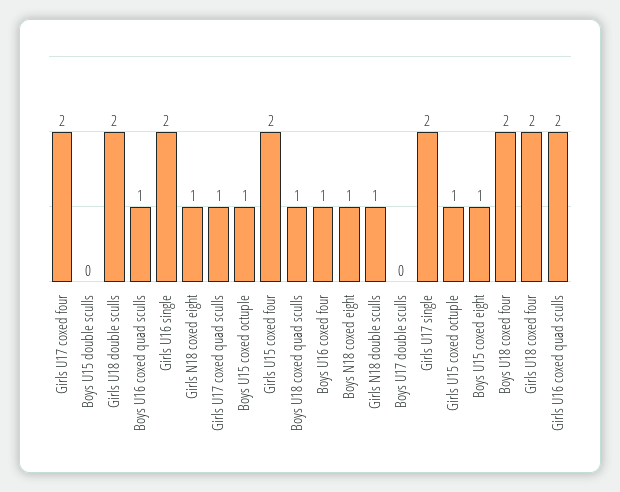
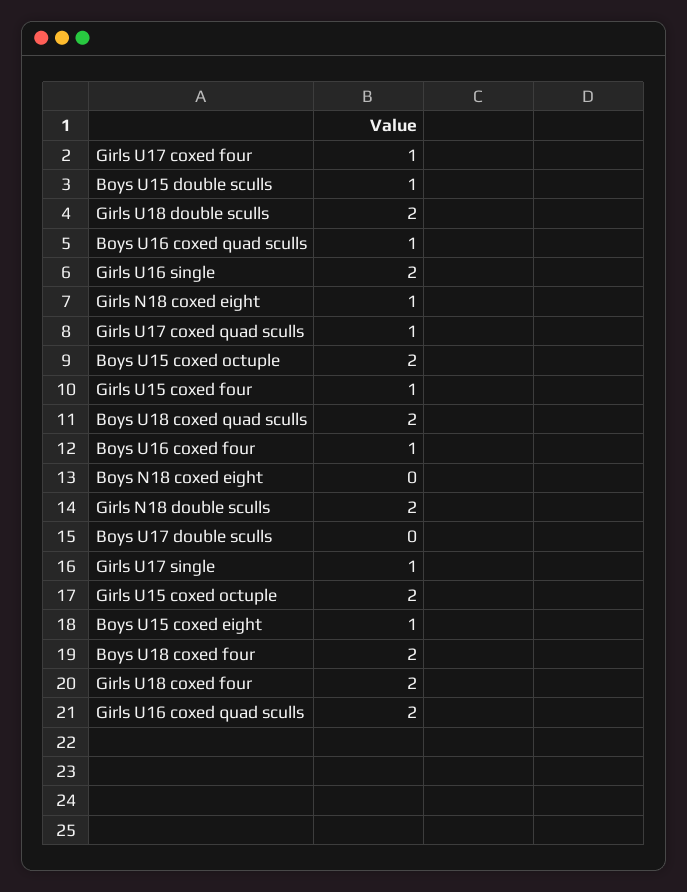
  {
-   "Girls U17 coxed four": 2,
+   "Girls U17 coxed four": 1,
-   "Boys U15 double sculls": 0,
+   "Boys U15 double sculls": 1,
    "Girls U18 double sculls": 2,
    "Boys U16 coxed quad sculls": 1,
    "Girls U16 single": 2,
    "Girls N18 coxed eight": 1,
    "Girls U17 coxed quad sculls": 1,
-   "Boys U15 coxed octuple": 1,
+   "Boys U15 coxed octuple": 2,
-   "Girls U15 coxed four": 2,
+   "Girls U15 coxed four": 1,
-   "Boys U18 coxed quad sculls": 1,
+   "Boys U18 coxed quad sculls": 2,
    "Boys U16 coxed four": 1,
-   "Boys N18 coxed eight": 1,
+   "Boys N18 coxed eight": 0,
-   "Girls N18 double sculls": 1,
+   "Girls N18 double sculls": 2,
    "Boys U17 double sculls": 0,
-   "Girls U17 single": 2,
+   "Girls U17 single": 1,
-   "Girls U15 coxed octuple": 1,
+   "Girls U15 coxed octuple": 2,
    "Boys U15 coxed eight": 1,
    "Boys U18 coxed four": 2,
    "Girls U18 coxed four": 2,
    "Girls U16 coxed quad sculls": 2
  }

